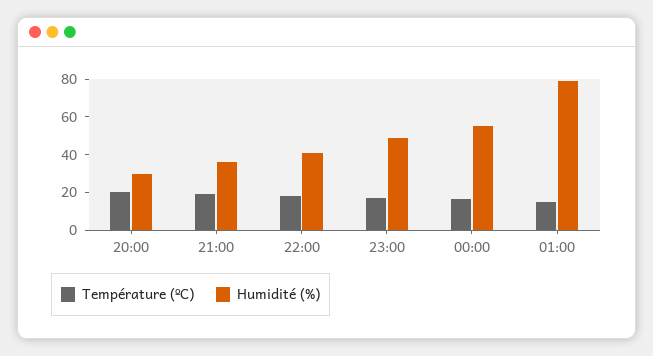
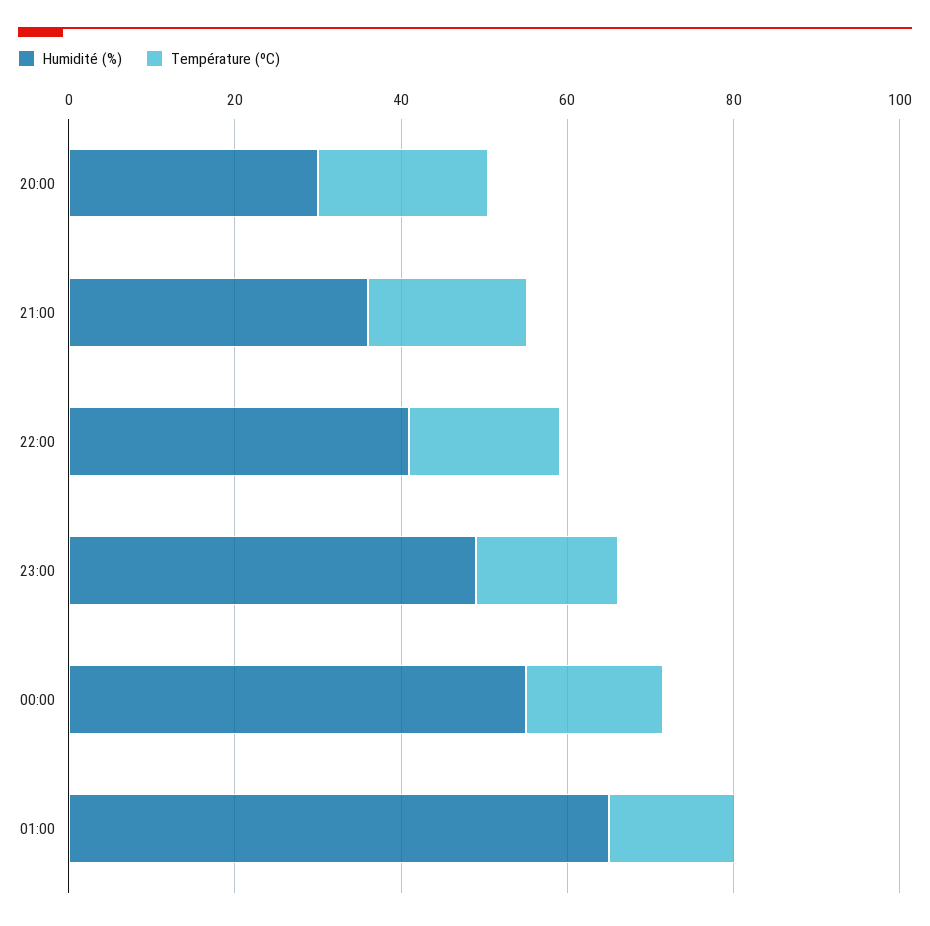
  {
    "Température (ºC)": {
      "20:00": 20,
      "21:00": 20,
      "22:00": 20,
      "23:00": 15,
      "00:00": 15,
      "01:00": 15
    },
    "Humidité (%)": {
      "20:00": 30,
      "21:00": 35,
      "22:00": 40,
      "23:00": 50,
      "00:00": 55,
-     "01:00": 80
+     "01:00": 65
    }
  }

